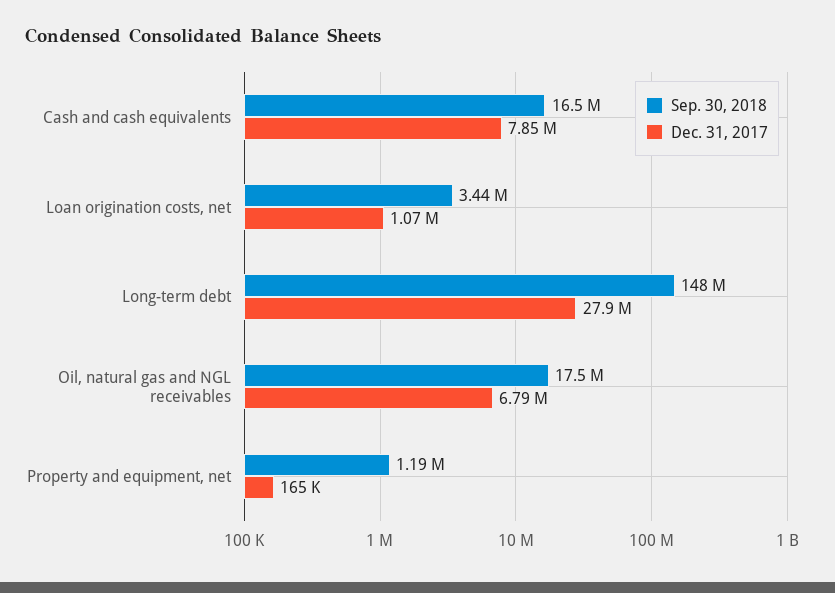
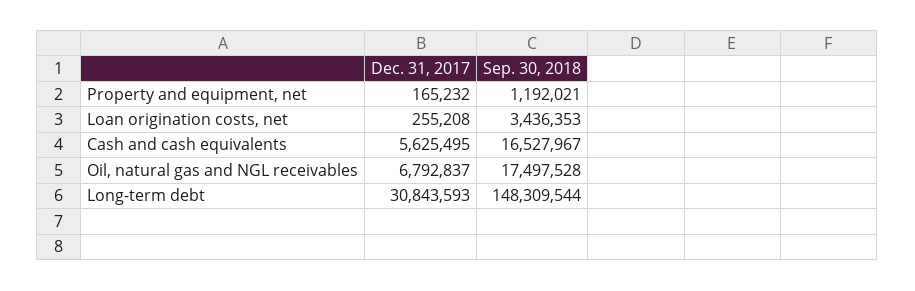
  {
    "Sep. 30, 2018": {
      "Cash and cash equivalents": 16527967,
      "Loan origination costs, net": 3436353,
      "Long-term debt": 148309544,
      "Oil, natural gas and NGL receivables": 17497528,
      "Property and equipment, net": 1192021
    },
    "Dec. 31, 2017": {
-     "Cash and cash equivalents": 7850000,
+     "Cash and cash equivalents": 5625495,
-     "Loan origination costs, net": 1070000,
+     "Loan origination costs, net": 255208,
-     "Long-term debt": 27900000,
+     "Long-term debt": 30843593,
      "Oil, natural gas and NGL receivables": 6792837,
      "Property and equipment, net": 165232
    }
  }

